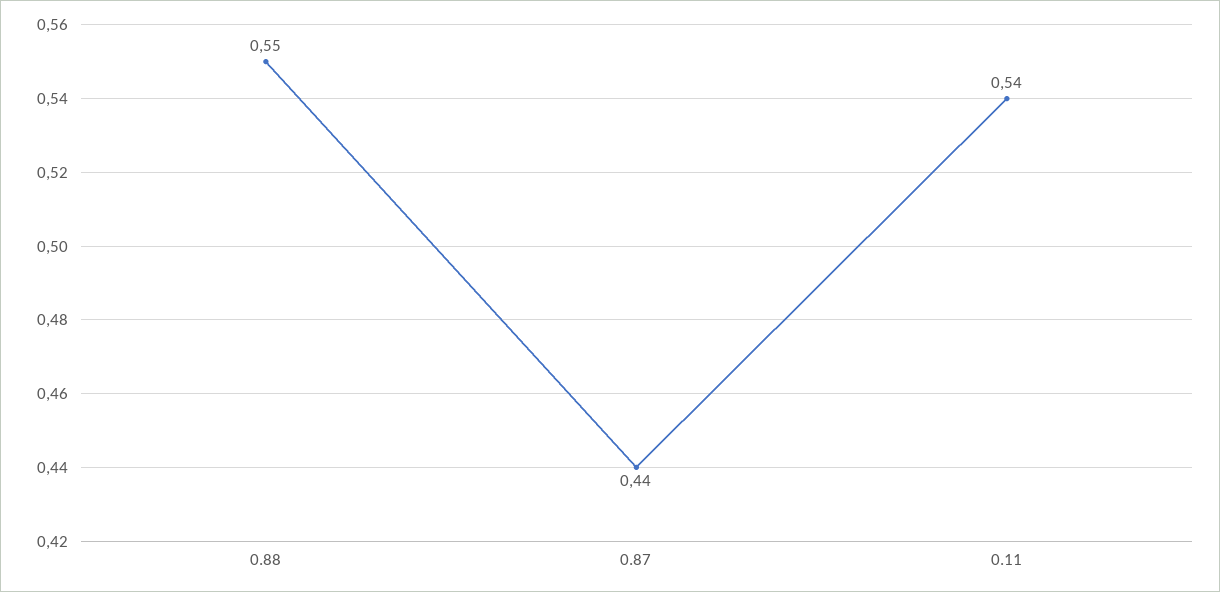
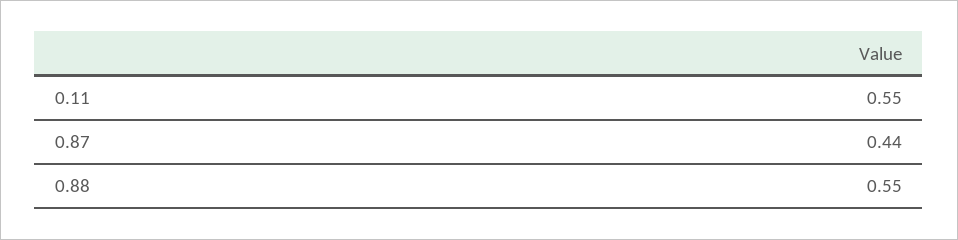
  {
    "0.88": 0.55,
    "0.87": 0.44,
-   "0.11": 0.54
+   "0.11": 0.55
  }

